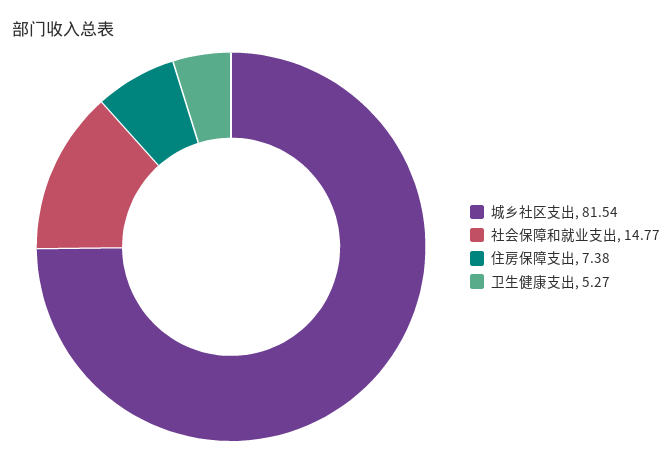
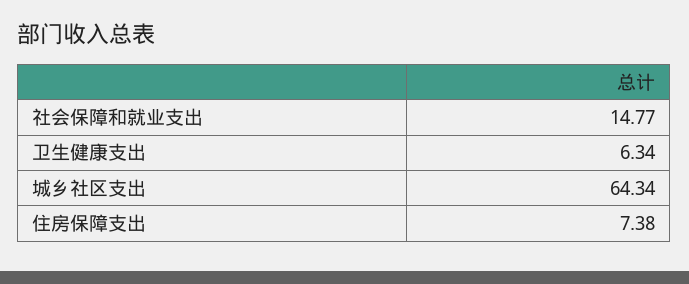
  {
-   "城乡社区支出": 81.54,
+   "城乡社区支出": 64.34,
    "社会保障和就业支出": 14.77,
    "住房保障支出": 7.38,
-   "卫生健康支出": 5.27
+   "卫生健康支出": 6.34
  }

